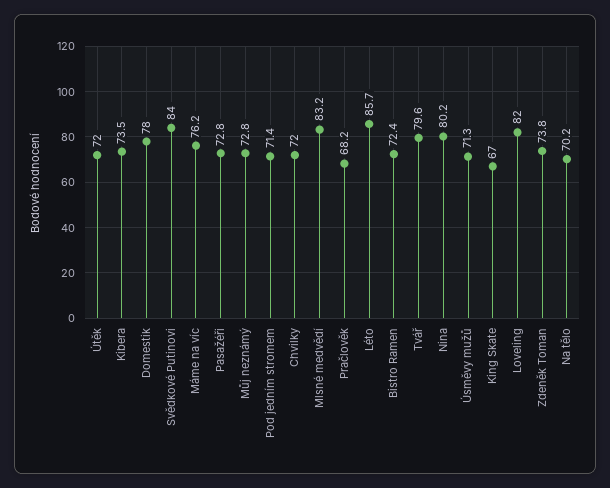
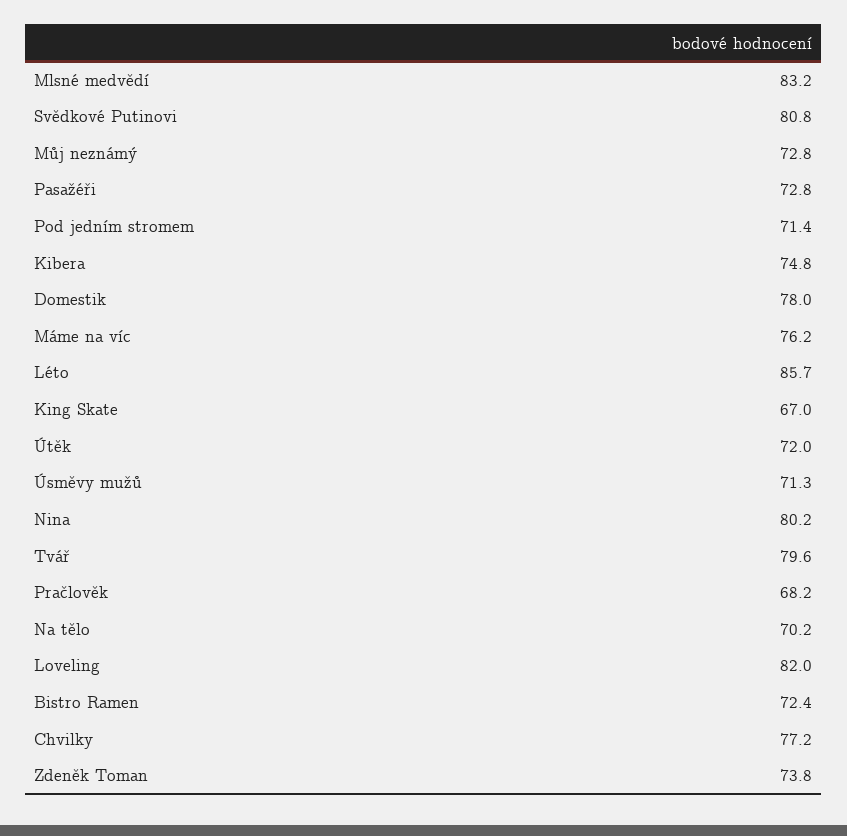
  {
    "Útěk": 72,
-   "Kibera": 73.5,
+   "Kibera": 74.8,
    "Domestik": 78,
-   "Svědkové Putinovi": 84,
+   "Svědkové Putinovi": 80.8,
    "Máme na víc": 76.2,
    "Pasažéři": 72.8,
    "Můj neznámý": 72.8,
    "Pod jedním stromem": 71.4,
-   "Chvilky": 72,
+   "Chvilky": 77.2,
    "Mlsné medvědí": 83.2,
    "Pračlověk": 68.2,
    "Léto": 85.7,
    "Bistro Ramen": 72.4,
    "Tvář": 79.6,
    "Nina": 80.2,
    "Úsměvy mužů": 71.3,
    "King Skate": 67,
    "Loveling": 82,
    "Zdeněk Toman": 73.8,
    "Na tělo": 70.2
  }

